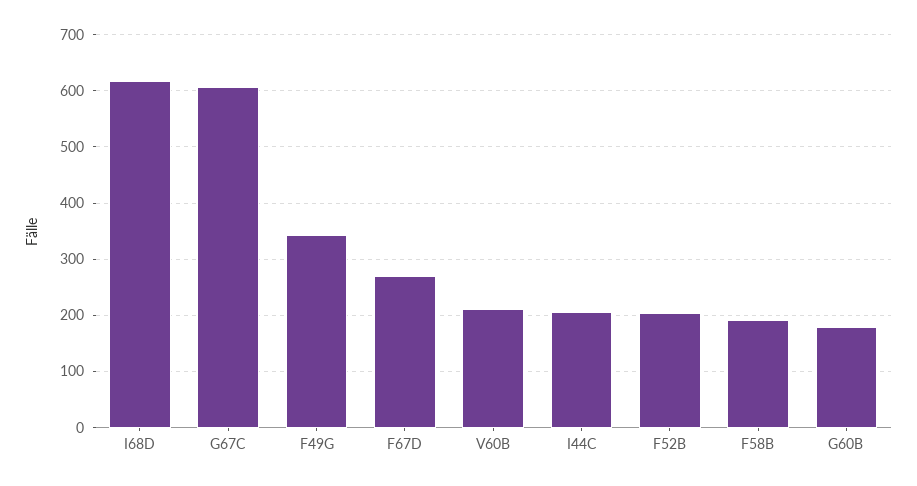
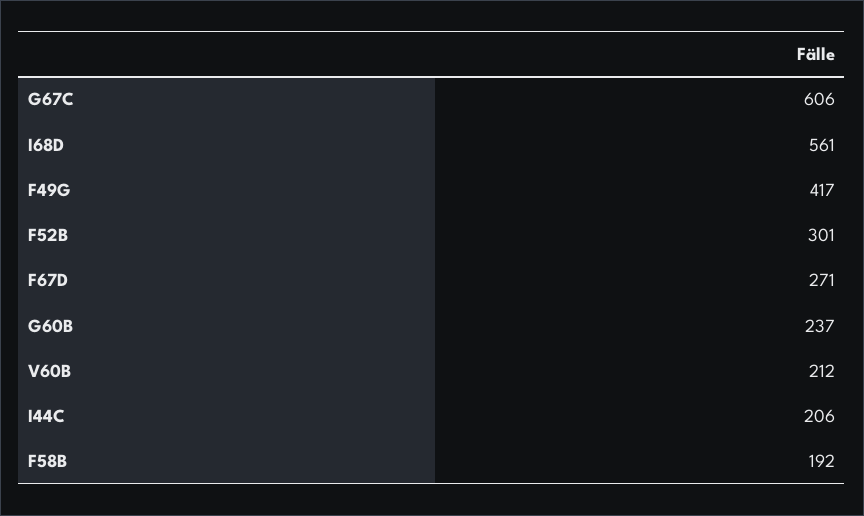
  {
-   "I68D": 620,
+   "I68D": 561,
    "G67C": 606,
-   "F49G": 340,
+   "F49G": 417,
    "F67D": 271,
    "V60B": 212,
    "I44C": 206,
-   "F52B": 200,
+   "F52B": 301,
    "F58B": 192,
-   "G60B": 180
+   "G60B": 237
  }

